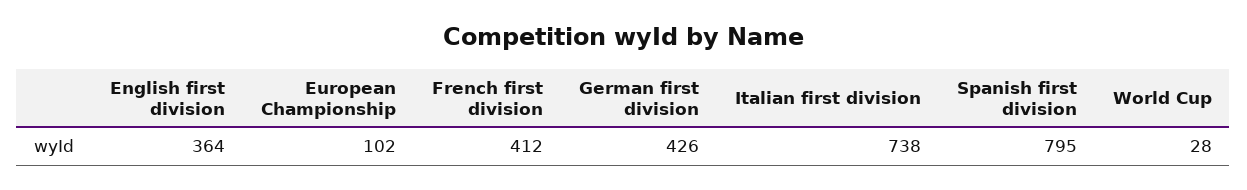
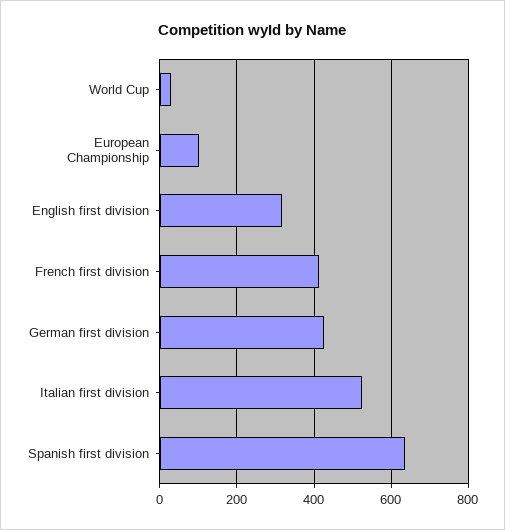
  {
-   "English first division": 364,
+   "English first division": 320,
    "European Championship": 102,
    "French first division": 412,
    "German first division": 426,
-   "Italian first division": 738,
+   "Italian first division": 520,
-   "Spanish first division": 795,
+   "Spanish first division": 640,
    "World Cup": 28
  }

